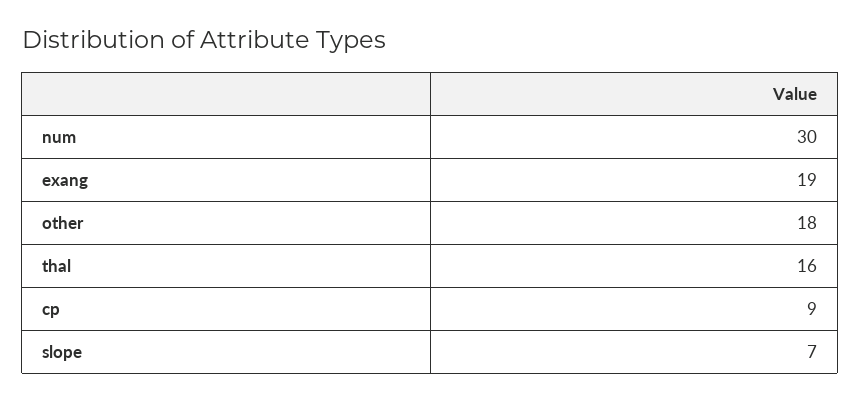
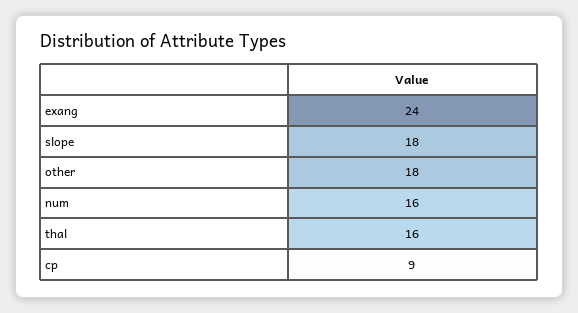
  {
-   "num": 30,
+   "num": 16,
-   "exang": 19,
+   "exang": 24,
    "other": 18,
    "thal": 16,
    "cp": 9,
-   "slope": 7
+   "slope": 18
  }

